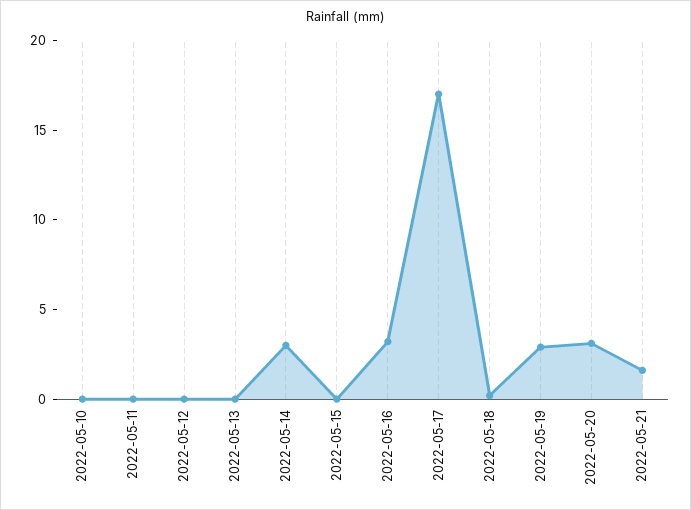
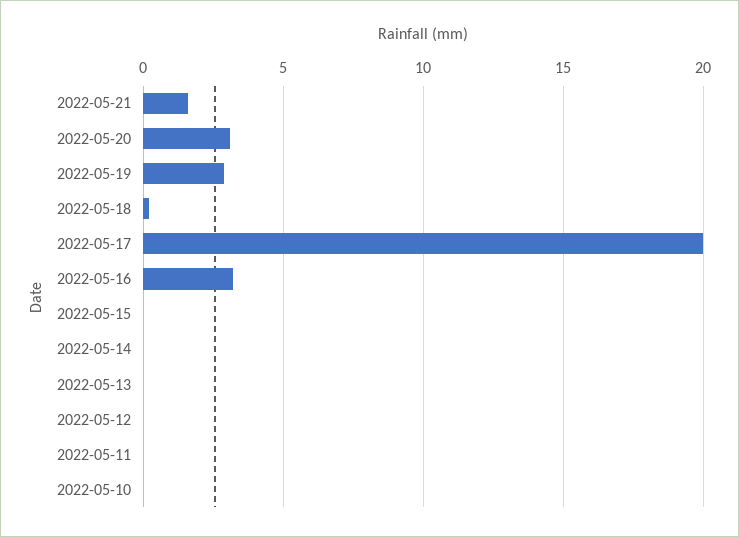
  {
    "2022-05-10": 0,
    "2022-05-11": 0,
    "2022-05-12": 0,
    "2022-05-13": 0,
-   "2022-05-14": 3,
+   "2022-05-14": 0,
    "2022-05-15": 0,
    "2022-05-16": 3,
-   "2022-05-17": 17,
+   "2022-05-17": 20,
    "2022-05-18": 0,
    "2022-05-19": 3,
    "2022-05-20": 3,
    "2022-05-21": 1.5
  }

